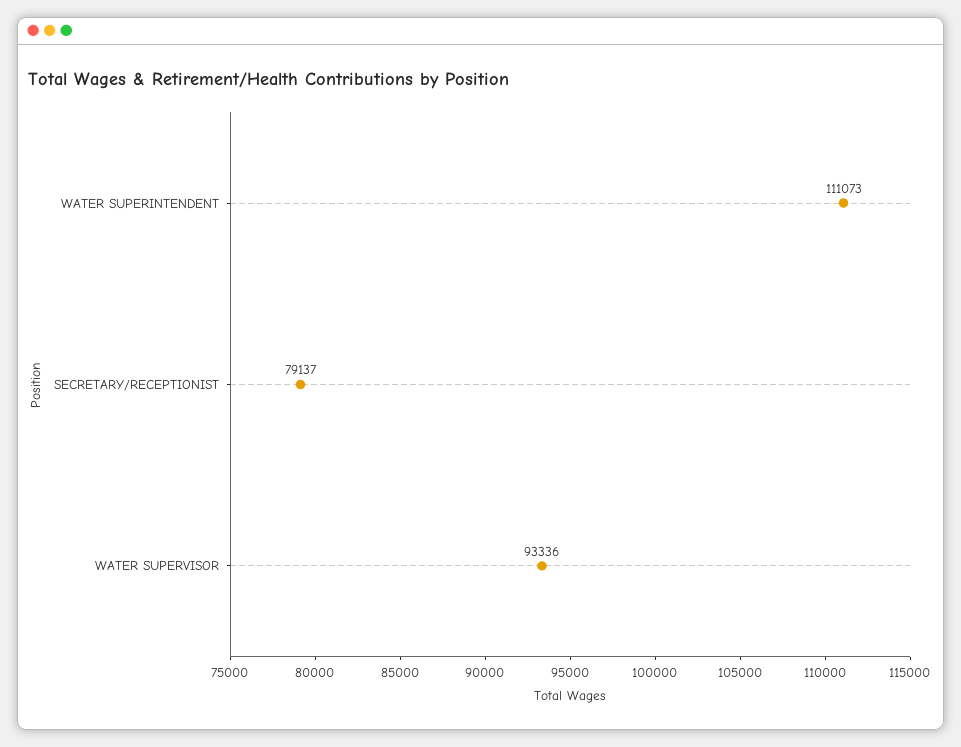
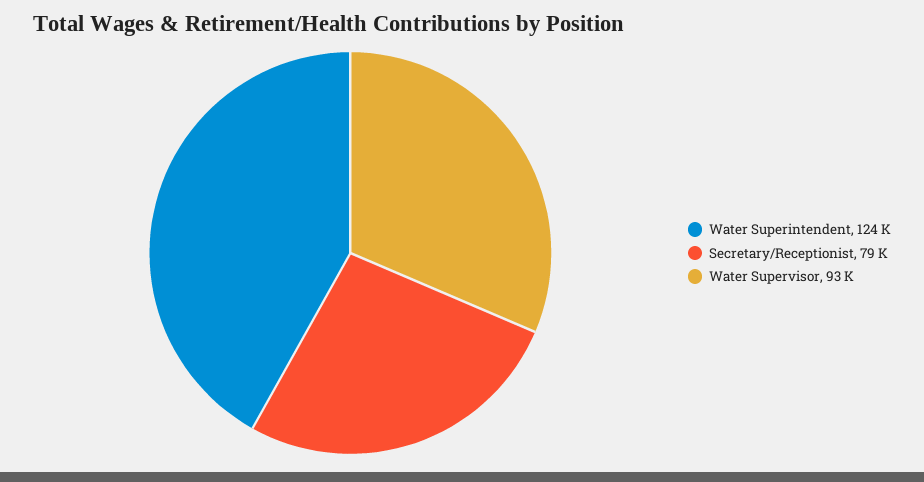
  {
-   "WATER SUPERINTENDENT": 111073,
+   "WATER SUPERINTENDENT": 124000,
    "SECRETARY/RECEPTIONIST": 79137,
    "WATER SUPERVISOR": 93336
  }

